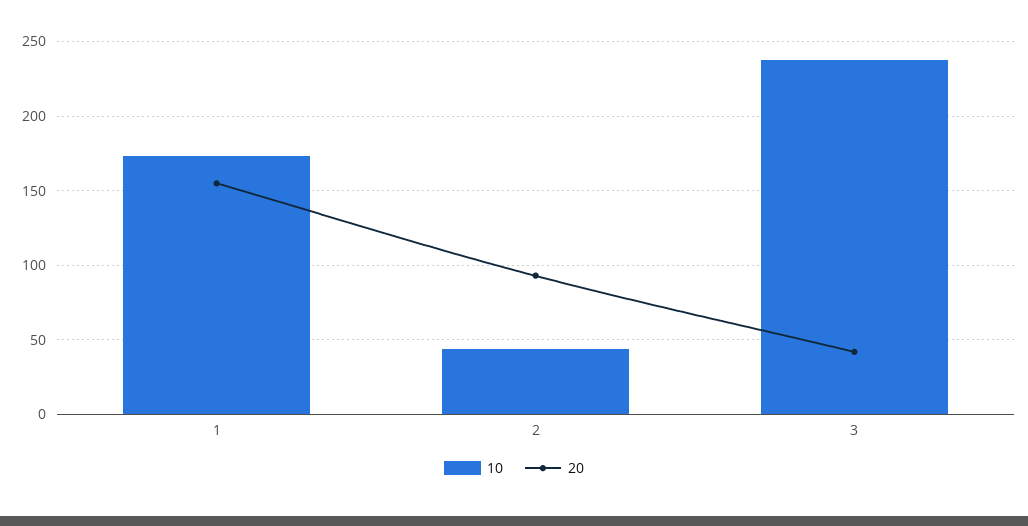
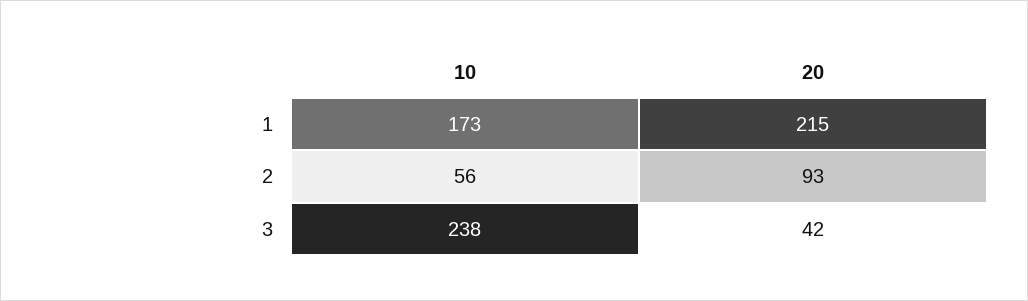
  {
    "10": {
      "1": 173,
-     "2": 45,
+     "2": 56,
      "3": 238
    },
    "20": {
-     "1": 155,
+     "1": 215,
      "2": 93,
      "3": 42
    }
  }

